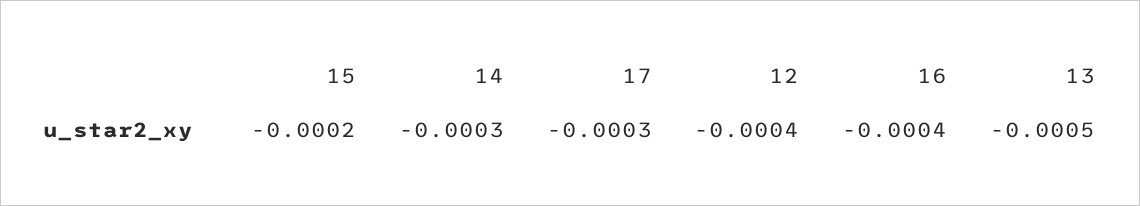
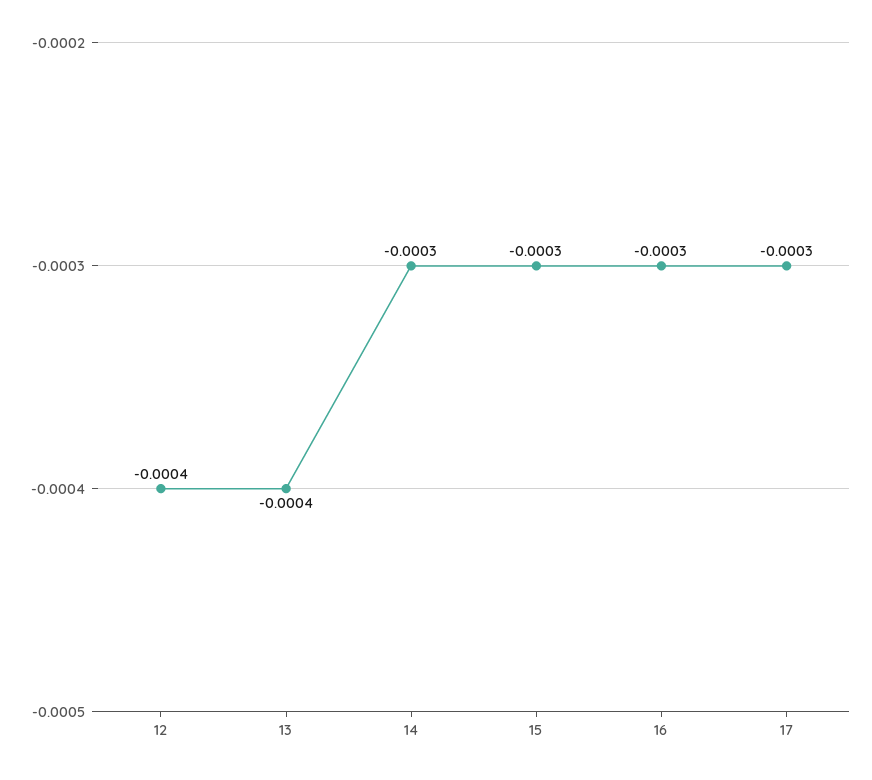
  {
-   "15": -0.0002,
+   "15": -0.0003,
    "14": -0.0003,
    "17": -0.0003,
    "12": -0.0004,
-   "16": -0.0004,
+   "16": -0.0003,
-   "13": -0.0005
+   "13": -0.0004
  }

